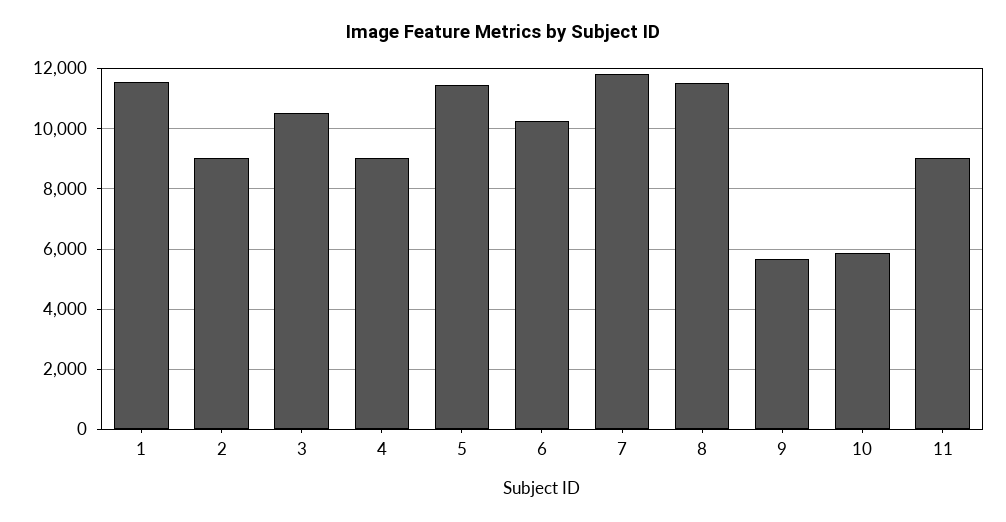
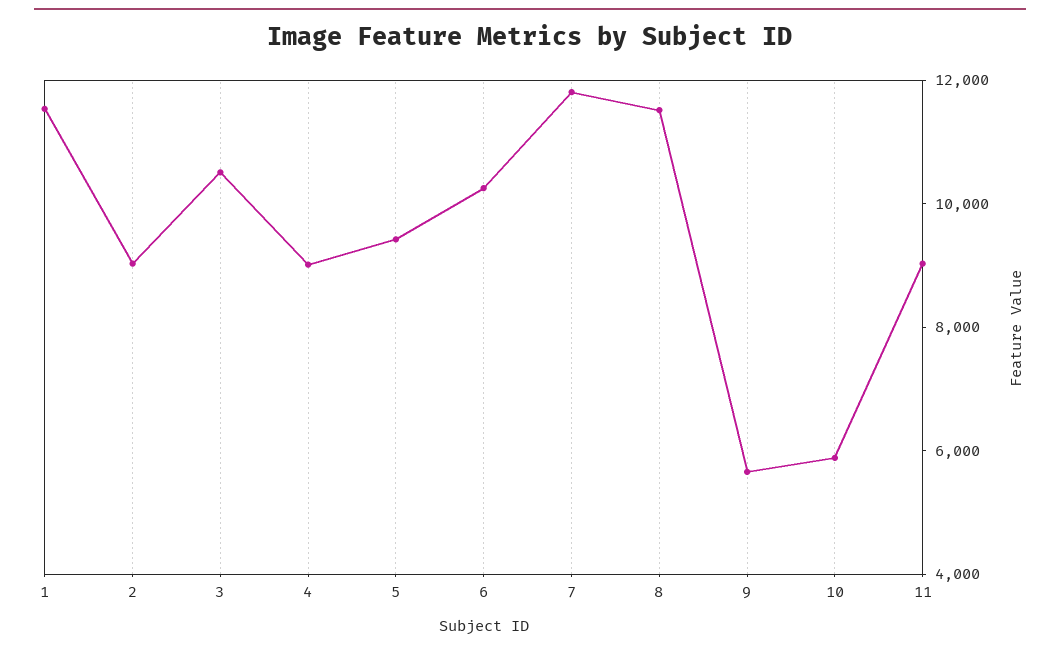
  {
    "1": 11600,
    "2": 9000,
    "3": 10600,
    "4": 9000,
-   "5": 11400,
+   "5": 9500,
    "6": 10200,
    "7": 11800,
    "8": 11600,
    "9": 5600,
    "10": 5800,
    "11": 9000
  }

